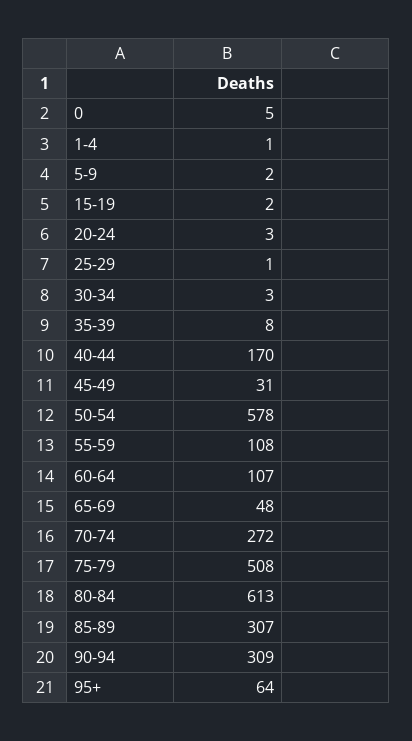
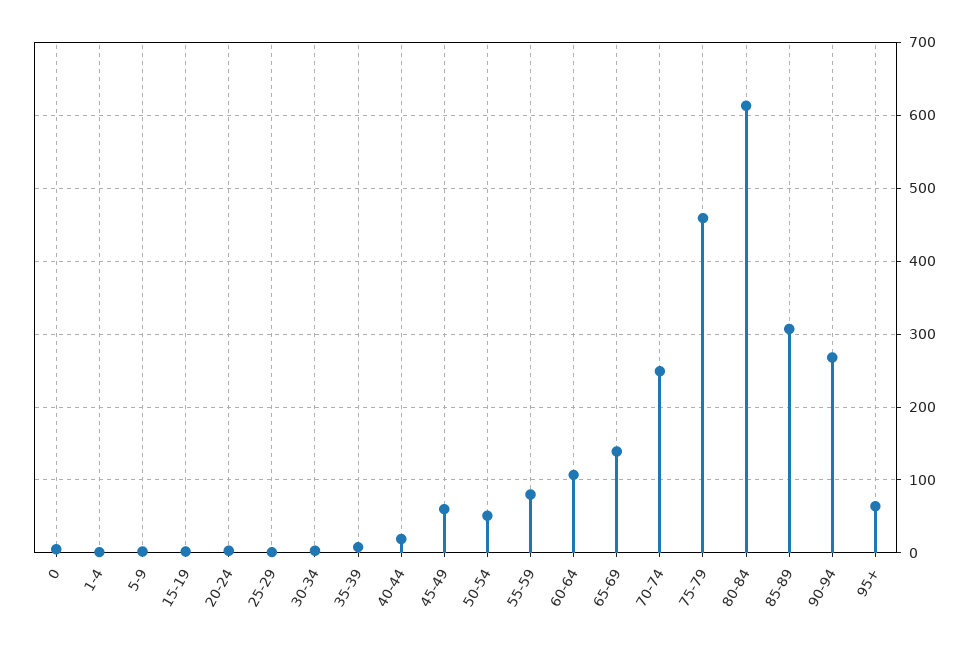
  {
    "0": 5,
    "1-4": 1,
    "5-9": 2,
    "15-19": 2,
    "20-24": 3,
    "25-29": 1,
    "30-34": 3,
    "35-39": 8,
-   "40-44": 170,
+   "40-44": 20,
-   "45-49": 31,
+   "45-49": 60,
-   "50-54": 578,
+   "50-54": 50,
-   "55-59": 108,
+   "55-59": 80,
    "60-64": 107,
-   "65-69": 48,
+   "65-69": 140,
-   "70-74": 272,
+   "70-74": 250,
-   "75-79": 508,
+   "75-79": 460,
    "80-84": 613,
    "85-89": 307,
-   "90-94": 309,
+   "90-94": 270,
    "95+": 64
  }

